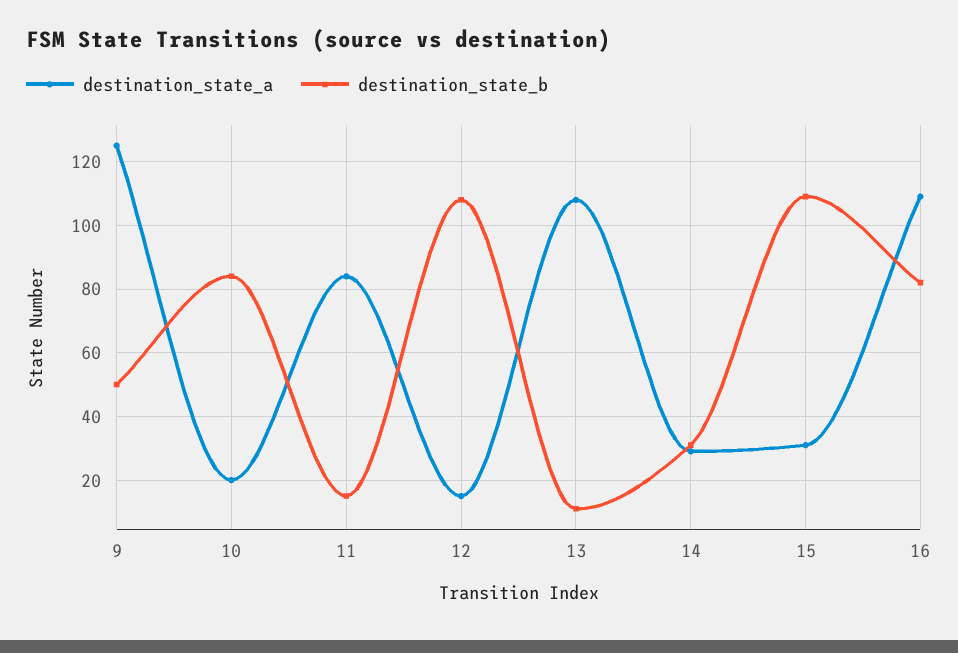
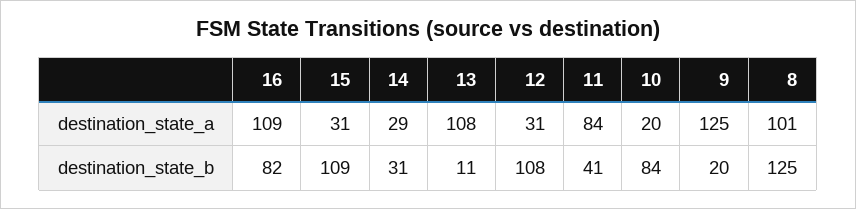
  {
    "destination_state_a": {
      "9": 125,
      "10": 20,
      "11": 84,
-     "12": 15,
+     "12": 31,
      "13": 108,
      "14": 29,
      "15": 31,
-     "16": 109
+     "16": 109,
+     "8": 101
    },
    "destination_state_b": {
-     "9": 50,
+     "9": 20,
      "10": 84,
-     "11": 15,
+     "11": 41,
      "12": 108,
      "13": 11,
      "14": 31,
      "15": 109,
-     "16": 82
+     "16": 82,
+     "8": 125
    }
  }

